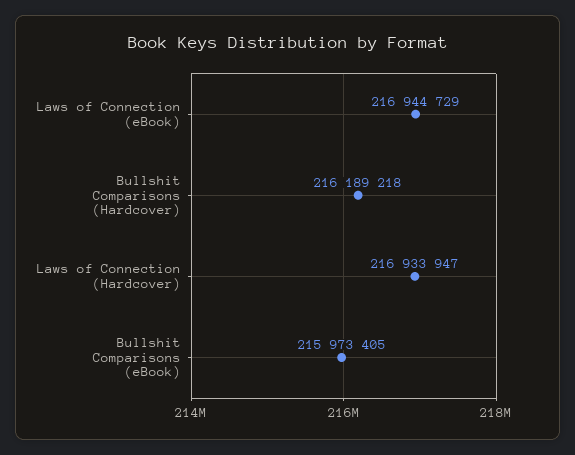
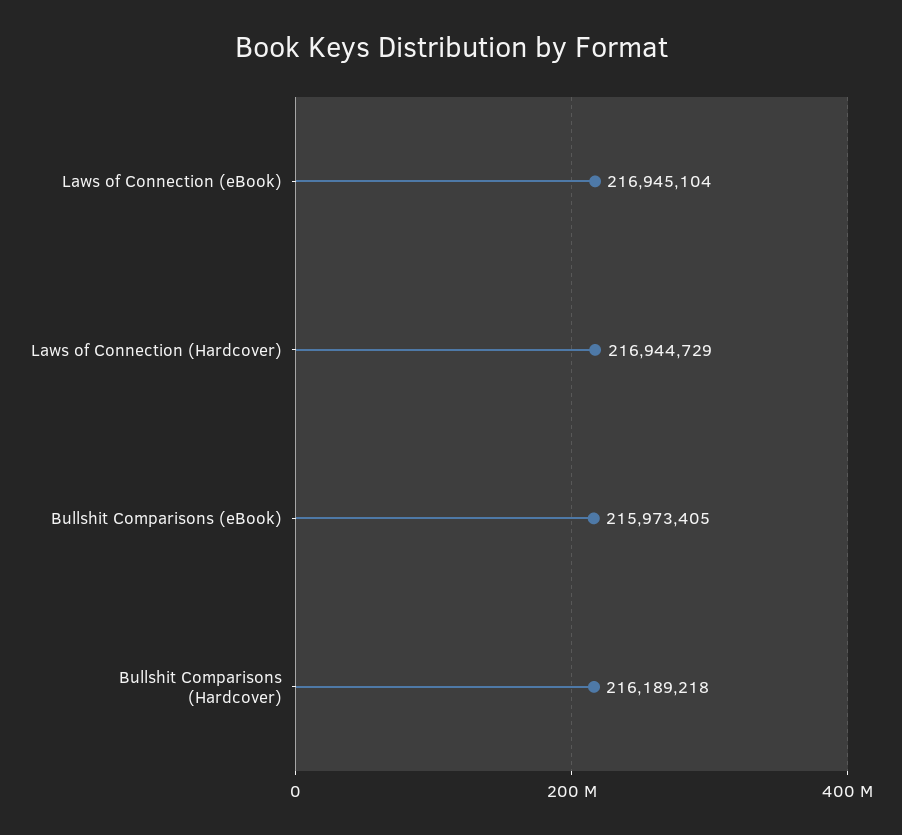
  {
-   "Laws of Connection (eBook)": 216944729,
+   "Laws of Connection (eBook)": 216945104,
    "Bullshit Comparisons (Hardcover)": 216189218,
-   "Laws of Connection (Hardcover)": 216933947,
+   "Laws of Connection (Hardcover)": 216944729,
    "Bullshit Comparisons (eBook)": 215973405
  }

